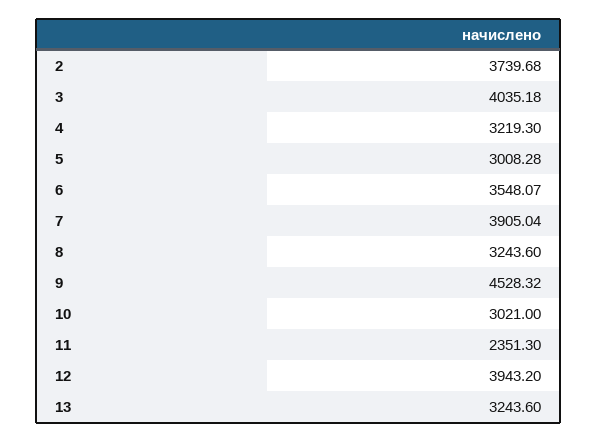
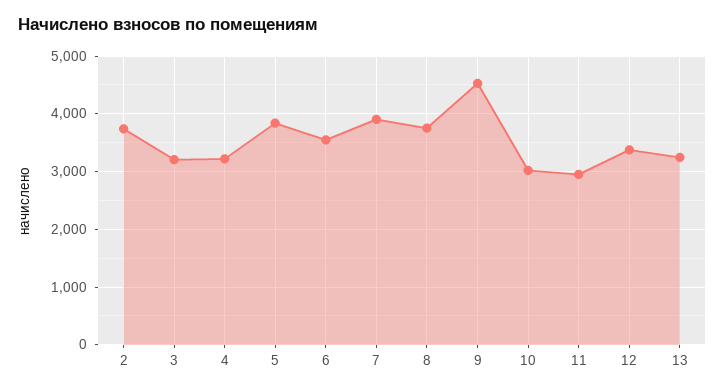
  {
    "2": 3739.68,
-   "3": 4035.18,
+   "3": 3200,
    "4": 3219.3,
-   "5": 3008.28,
+   "5": 3800,
    "6": 3548.07,
    "7": 3905.04,
-   "8": 3243.6,
+   "8": 3800,
    "9": 4528.32,
    "10": 3021,
-   "11": 2351.3,
+   "11": 3000,
-   "12": 3943.2,
+   "12": 3400,
    "13": 3243.6
  }

